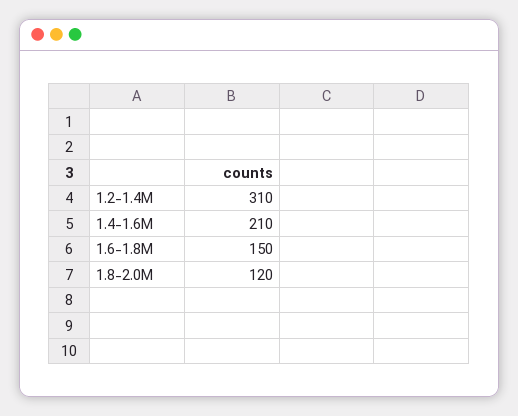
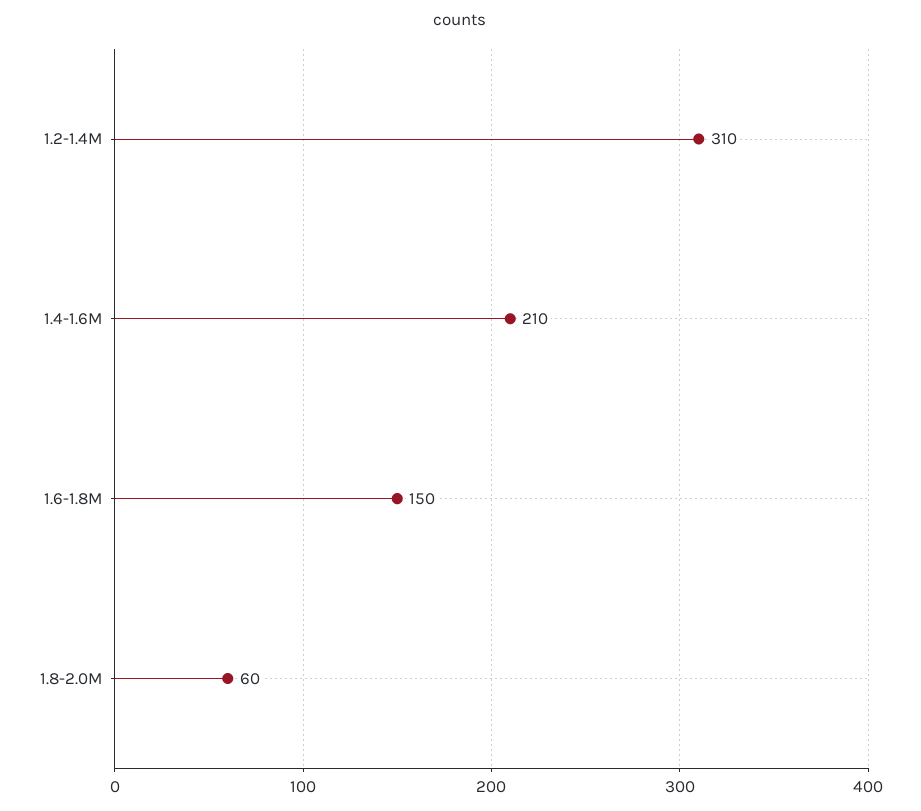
  {
    "1.2-1.4M": 310,
    "1.4-1.6M": 210,
    "1.6-1.8M": 150,
-   "1.8-2.0M": 120
+   "1.8-2.0M": 60
  }

